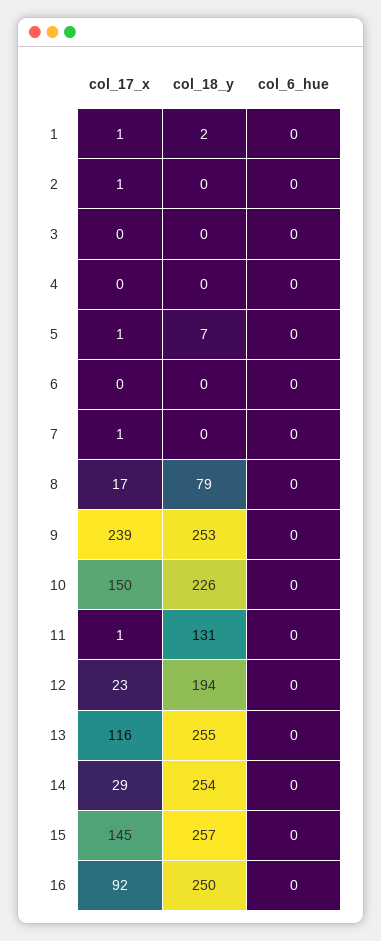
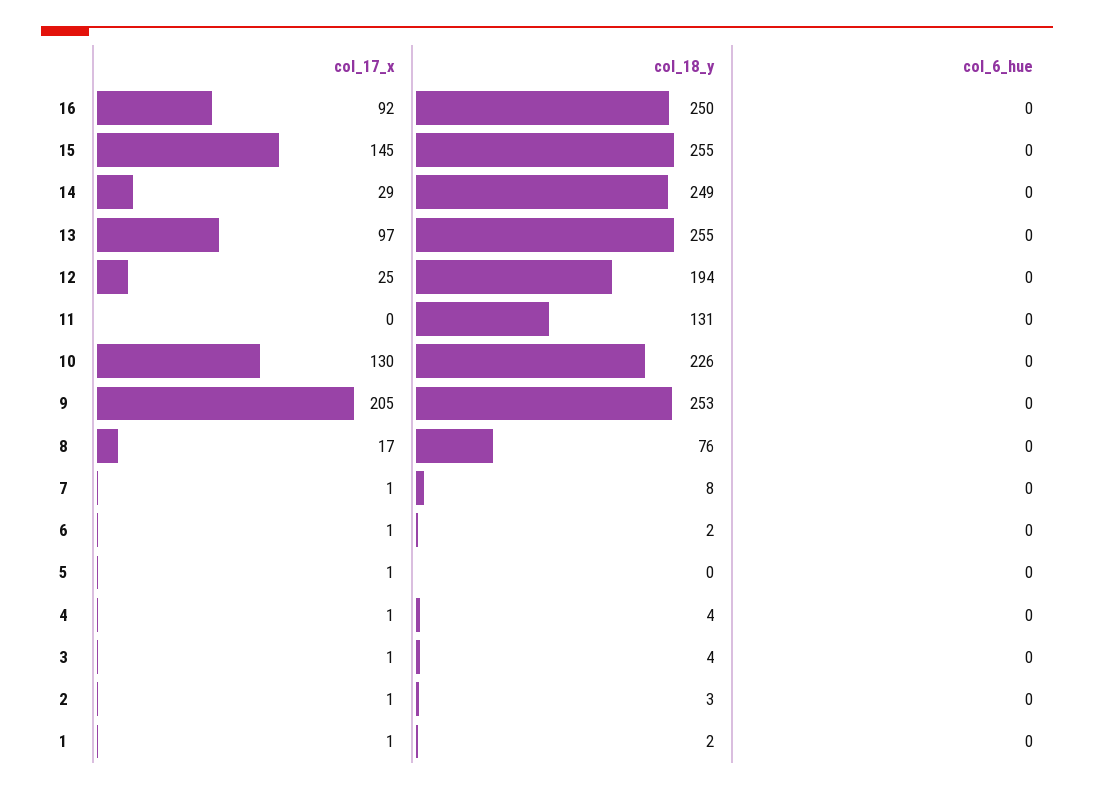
  {
    "col_17_x": {
      "1": 1,
      "2": 1,
-     "3": 0,
+     "3": 1,
-     "4": 0,
+     "4": 1,
      "5": 1,
-     "6": 0,
+     "6": 1,
      "7": 1,
      "8": 17,
-     "9": 239,
+     "9": 205,
-     "10": 150,
+     "10": 130,
-     "11": 1,
+     "11": 0,
-     "12": 23,
+     "12": 25,
-     "13": 116,
+     "13": 97,
      "14": 29,
      "15": 145,
      "16": 92
    },
    "col_18_y": {
      "1": 2,
-     "2": 0,
+     "2": 3,
-     "3": 0,
+     "3": 4,
-     "4": 0,
+     "4": 4,
-     "5": 7,
+     "5": 0,
-     "6": 0,
+     "6": 2,
-     "7": 0,
+     "7": 8,
-     "8": 79,
+     "8": 76,
      "9": 253,
      "10": 226,
      "11": 131,
      "12": 194,
      "13": 255,
-     "14": 254,
+     "14": 249,
-     "15": 257,
+     "15": 255,
      "16": 250
    },
    "col_6_hue": {
      "1": 0,
      "2": 0,
      "3": 0,
      "4": 0,
      "5": 0,
      "6": 0,
      "7": 0,
      "8": 0,
      "9": 0,
      "10": 0,
      "11": 0,
      "12": 0,
      "13": 0,
      "14": 0,
      "15": 0,
      "16": 0
    }
  }

